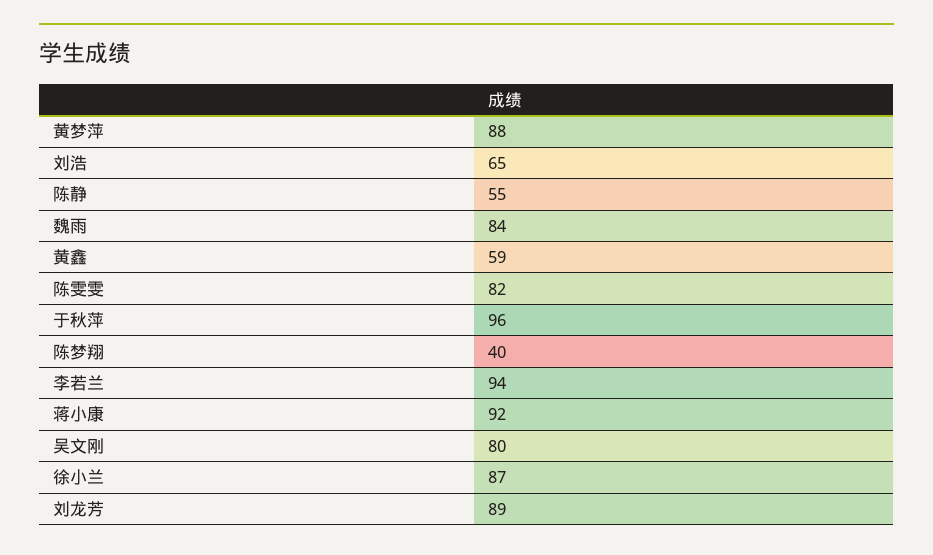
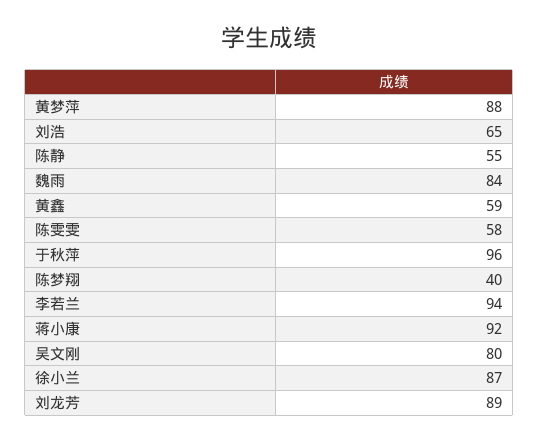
  {
    "黄梦萍": 88,
    "刘浩": 65,
    "陈静": 55,
    "魏雨": 84,
    "黄鑫": 59,
-   "陈雯雯": 82,
+   "陈雯雯": 58,
    "于秋萍": 96,
    "陈梦翔": 40,
    "李若兰": 94,
    "蒋小康": 92,
    "吴文刚": 80,
    "徐小兰": 87,
    "刘龙芳": 89
  }

